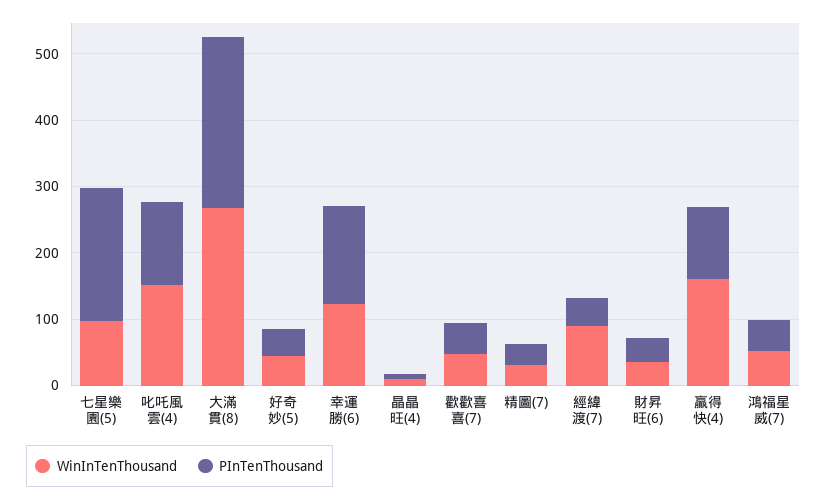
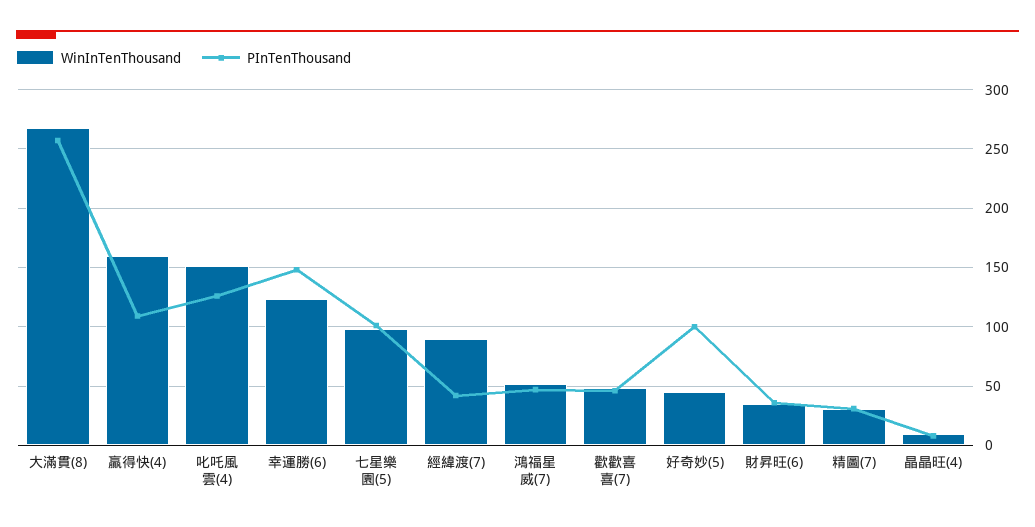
  {
    "WinInTenThousand": {
      "七星樂園(5)": 100,
      "叱吒風雲(4)": 150,
      "大滿貫(8)": 270,
      "好奇妙(5)": 50,
      "幸運勝(6)": 120,
      "晶晶旺(4)": 10,
      "歡歡喜喜(7)": 50,
      "精圖(7)": 30,
      "經緯渡(7)": 90,
      "財昇旺(6)": 40,
      "贏得快(4)": 160,
      "鴻福星威(7)": 50
    },
    "PInTenThousand": {
-     "七星樂園(5)": 200,
+     "七星樂園(5)": 100,
      "叱吒風雲(4)": 130,
      "大滿貫(8)": 260,
-     "好奇妙(5)": 40,
+     "好奇妙(5)": 100,
      "幸運勝(6)": 150,
      "晶晶旺(4)": 10,
      "歡歡喜喜(7)": 50,
      "精圖(7)": 30,
      "經緯渡(7)": 40,
      "財昇旺(6)": 40,
      "贏得快(4)": 110,
      "鴻福星威(7)": 50
    }
  }

